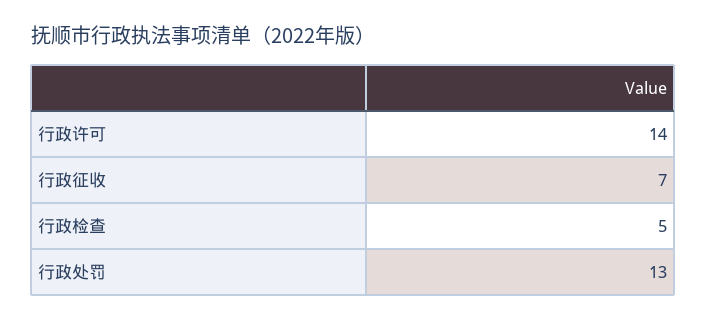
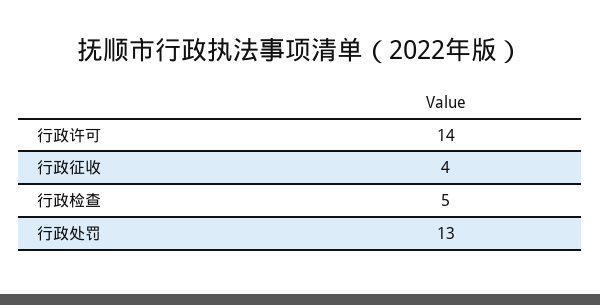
  {
    "行政许可": 14,
-   "行政征收": 7,
+   "行政征收": 4,
    "行政检查": 5,
    "行政处罚": 13
  }

